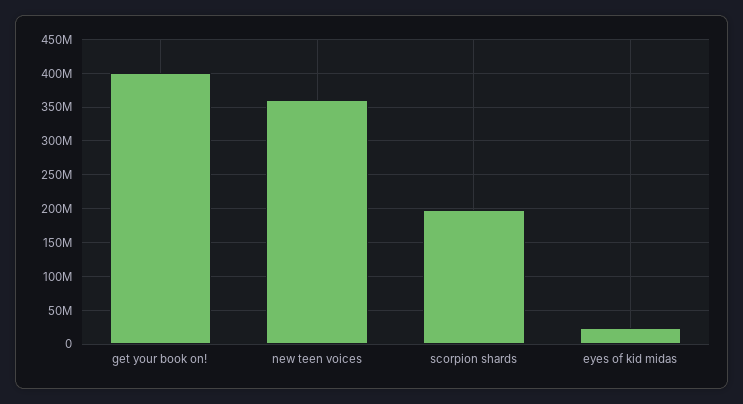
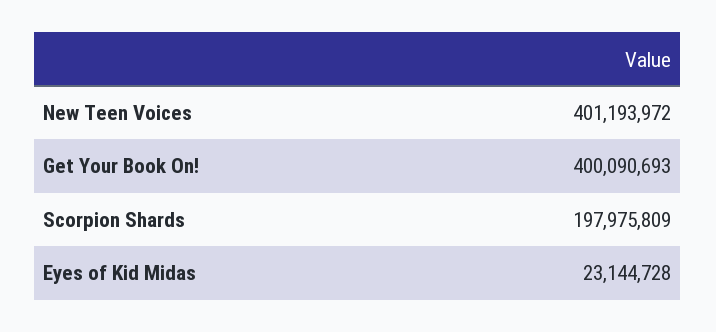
  {
    "get your book on!": 400090693,
-   "new teen voices": 360000000,
+   "new teen voices": 401193972,
    "scorpion shards": 197975809,
    "eyes of kid midas": 23144728
  }

